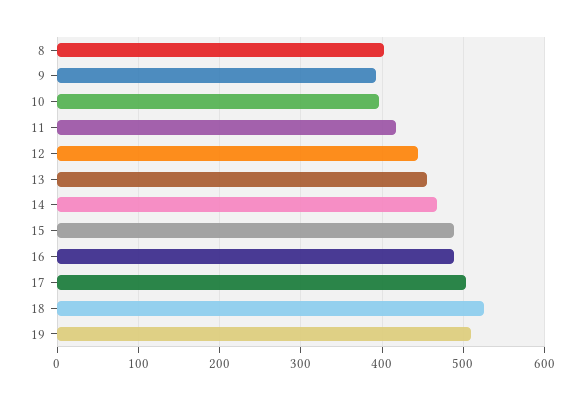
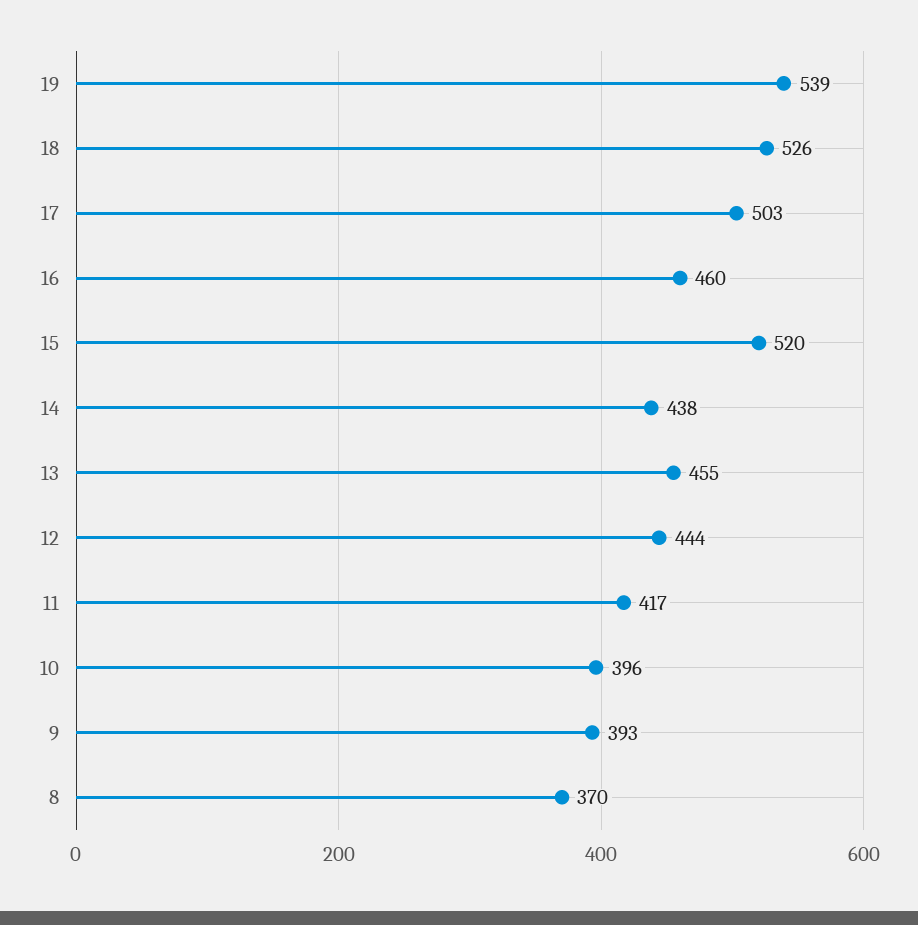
  {
-   "8": 400,
+   "8": 370,
    "9": 393,
    "10": 396,
    "11": 417,
    "12": 444,
    "13": 455,
-   "14": 470,
+   "14": 438,
-   "15": 490,
+   "15": 520,
-   "16": 490,
+   "16": 460,
    "17": 503,
    "18": 526,
-   "19": 510
+   "19": 539
  }

